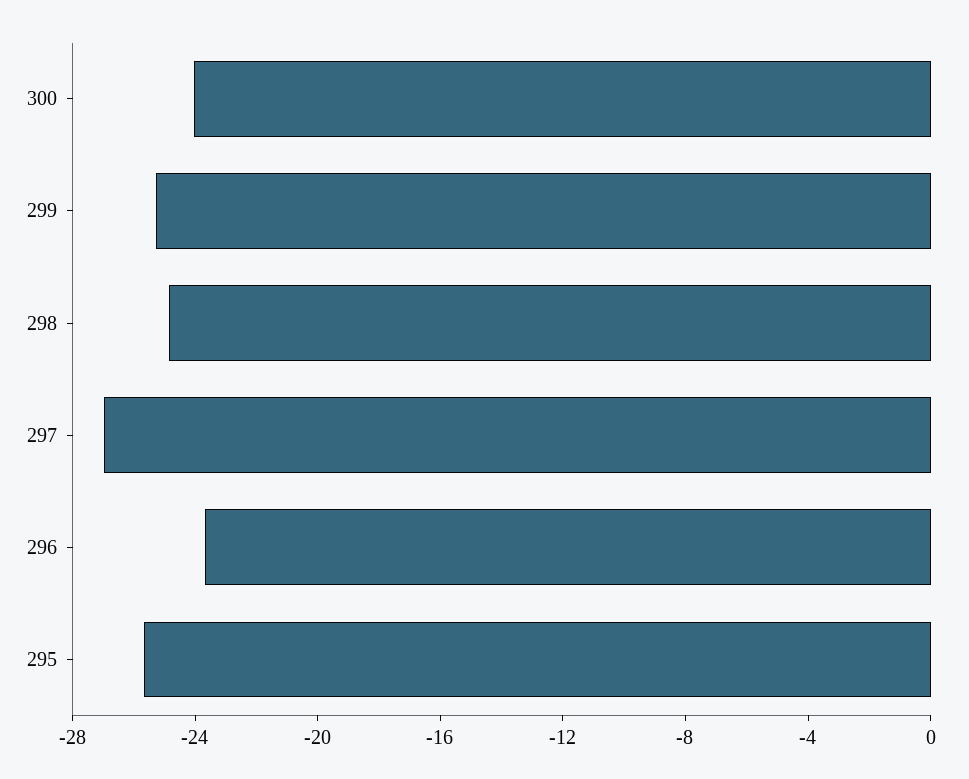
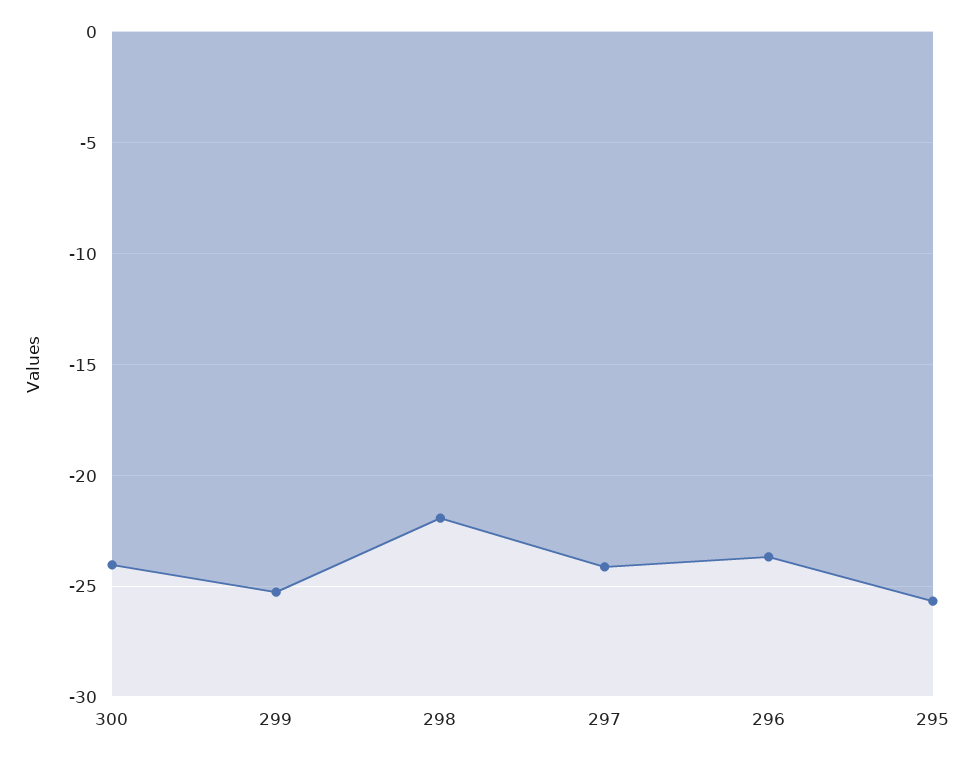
  {
    "300": -24,
    "299": -25.5,
-   "298": -25,
+   "298": -22,
-   "297": -27,
+   "297": -24,
    "296": -23.5,
    "295": -25.5
  }

